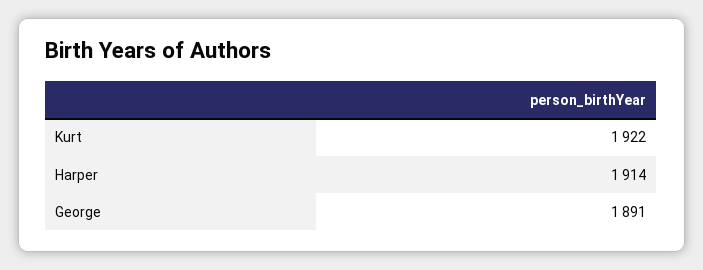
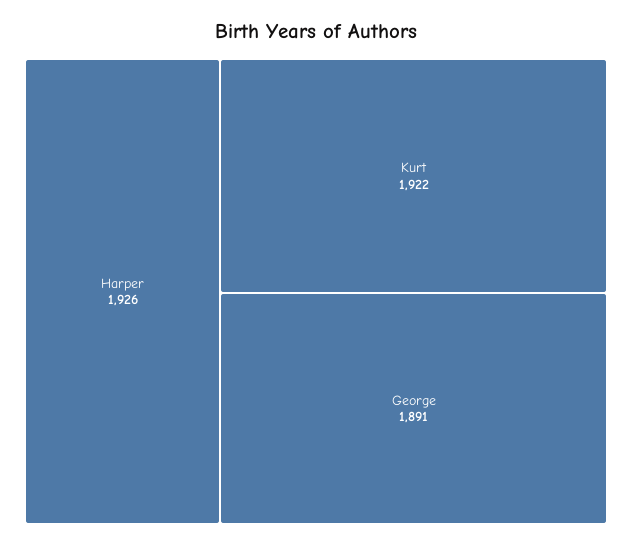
  {
    "Kurt": 1922,
-   "Harper": 1914,
+   "Harper": 1926,
    "George": 1891
  }

